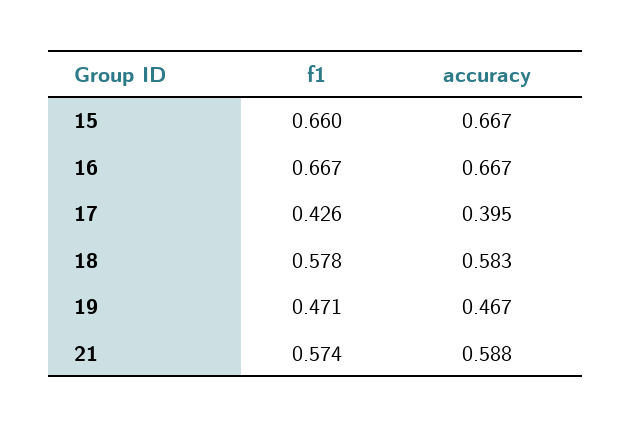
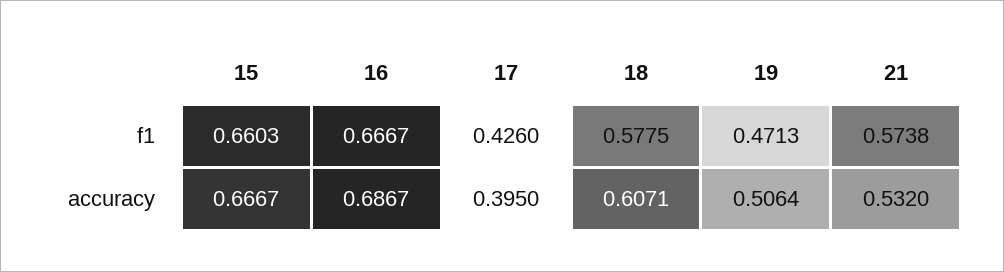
  {
    "f1": {
      "15": 0.6603,
      "16": 0.6667,
      "17": 0.426,
      "18": 0.5775,
      "19": 0.4713,
      "21": 0.5738
    },
    "accuracy": {
      "15": 0.6667,
-     "16": 0.667,
+     "16": 0.6867,
      "17": 0.395,
-     "18": 0.583,
+     "18": 0.6071,
-     "19": 0.467,
+     "19": 0.5064,
-     "21": 0.588
+     "21": 0.532
    }
  }

